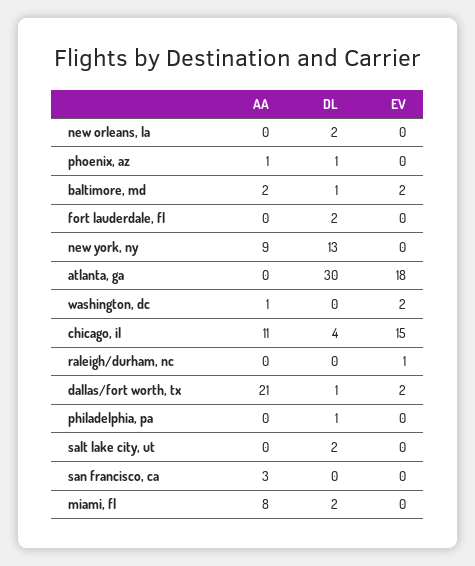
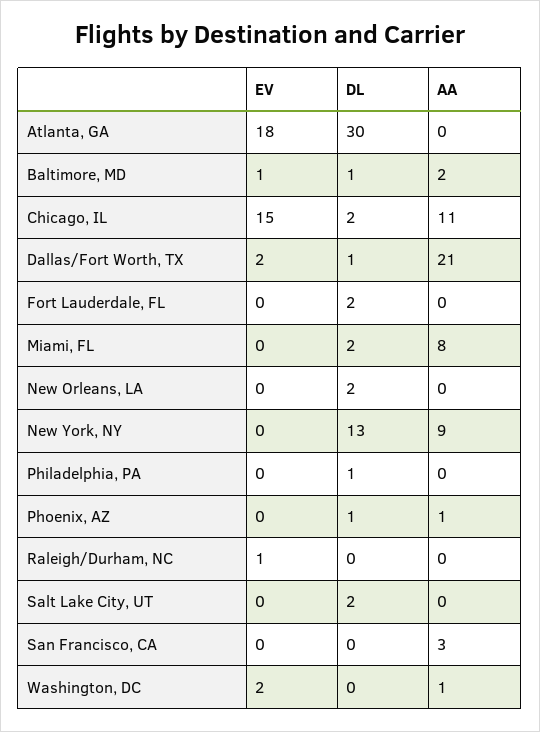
  {
    "AA": {
      "new orleans, la": 0,
      "phoenix, az": 1,
      "baltimore, md": 2,
      "fort lauderdale, fl": 0,
      "new york, ny": 9,
      "atlanta, ga": 0,
      "washington, dc": 1,
      "chicago, il": 11,
      "raleigh/durham, nc": 0,
      "dallas/fort worth, tx": 21,
      "philadelphia, pa": 0,
      "salt lake city, ut": 0,
      "san francisco, ca": 3,
      "miami, fl": 8
    },
    "DL": {
      "new orleans, la": 2,
      "phoenix, az": 1,
      "baltimore, md": 1,
      "fort lauderdale, fl": 2,
      "new york, ny": 13,
      "atlanta, ga": 30,
      "washington, dc": 0,
-     "chicago, il": 4,
+     "chicago, il": 2,
      "raleigh/durham, nc": 0,
      "dallas/fort worth, tx": 1,
      "philadelphia, pa": 1,
      "salt lake city, ut": 2,
      "san francisco, ca": 0,
      "miami, fl": 2
    },
    "EV": {
      "new orleans, la": 0,
      "phoenix, az": 0,
-     "baltimore, md": 2,
+     "baltimore, md": 1,
      "fort lauderdale, fl": 0,
      "new york, ny": 0,
      "atlanta, ga": 18,
      "washington, dc": 2,
      "chicago, il": 15,
      "raleigh/durham, nc": 1,
      "dallas/fort worth, tx": 2,
      "philadelphia, pa": 0,
      "salt lake city, ut": 0,
      "san francisco, ca": 0,
      "miami, fl": 0
    }
  }

